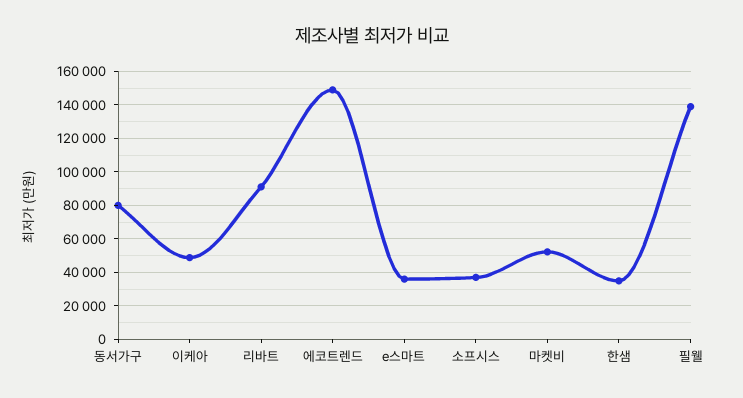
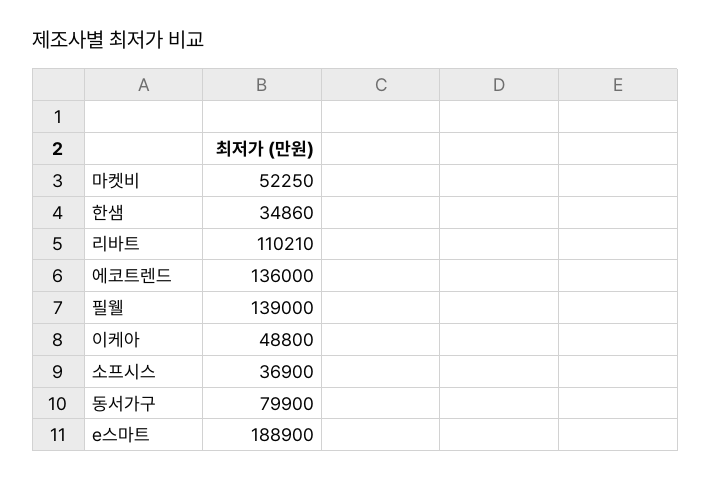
  {
    "동서가구": 79900,
    "이케아": 48800,
-   "리바트": 90000,
+   "리바트": 110210,
-   "에코트렌드": 150000,
+   "에코트렌드": 136000,
-   "e스마트": 35000,
+   "e스마트": 188900,
    "소프시스": 36900,
    "마켓비": 52250,
    "한샘": 34860,
    "필웰": 139000
  }

